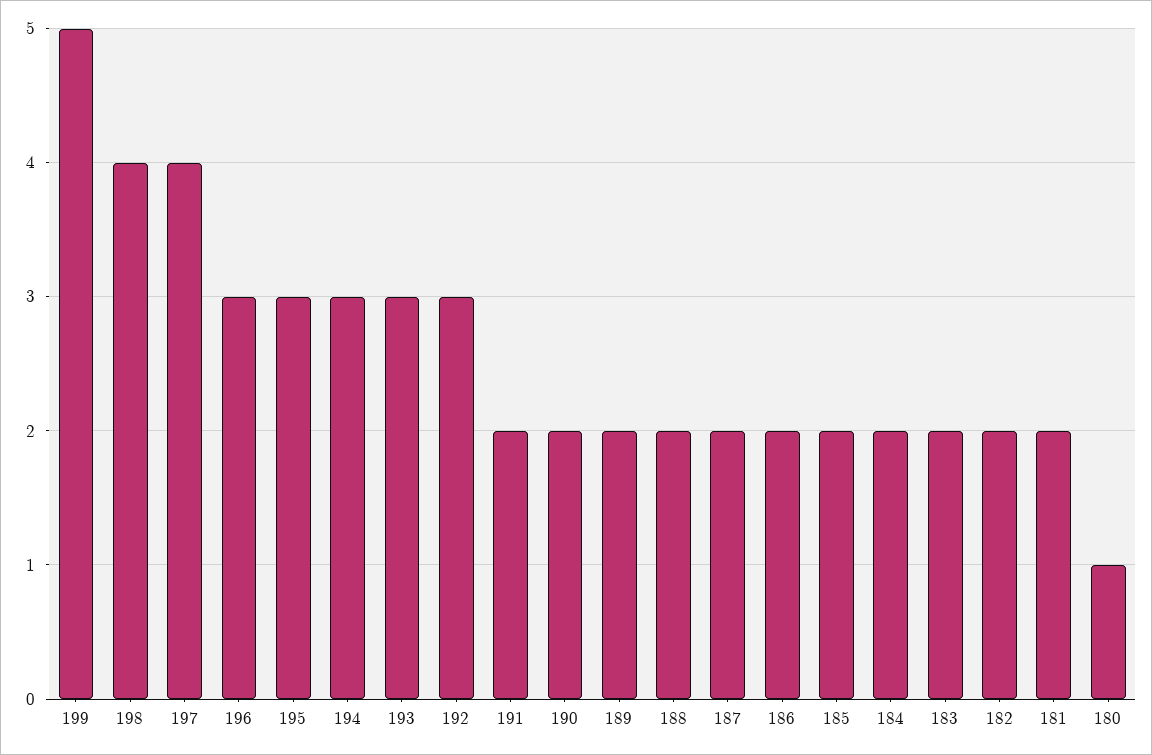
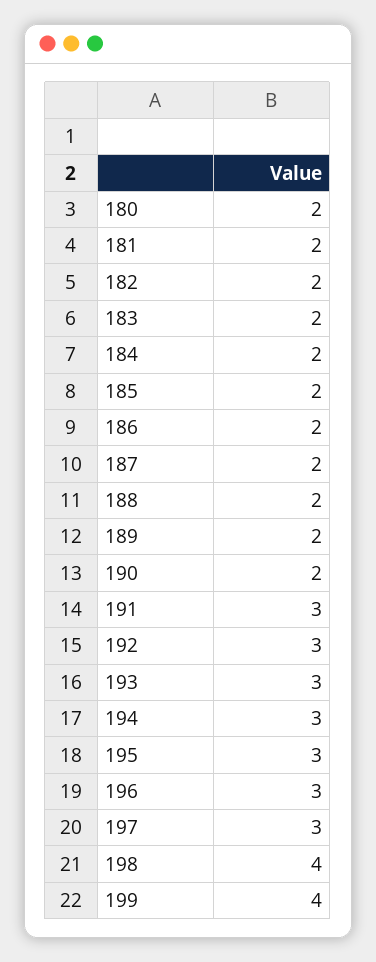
  {
-   "199": 5,
+   "199": 4,
    "198": 4,
-   "197": 4,
+   "197": 3,
    "196": 3,
    "195": 3,
    "194": 3,
    "193": 3,
    "192": 3,
-   "191": 2,
+   "191": 3,
    "190": 2,
    "189": 2,
    "188": 2,
    "187": 2,
    "186": 2,
    "185": 2,
    "184": 2,
    "183": 2,
    "182": 2,
    "181": 2,
-   "180": 1
+   "180": 2
  }

